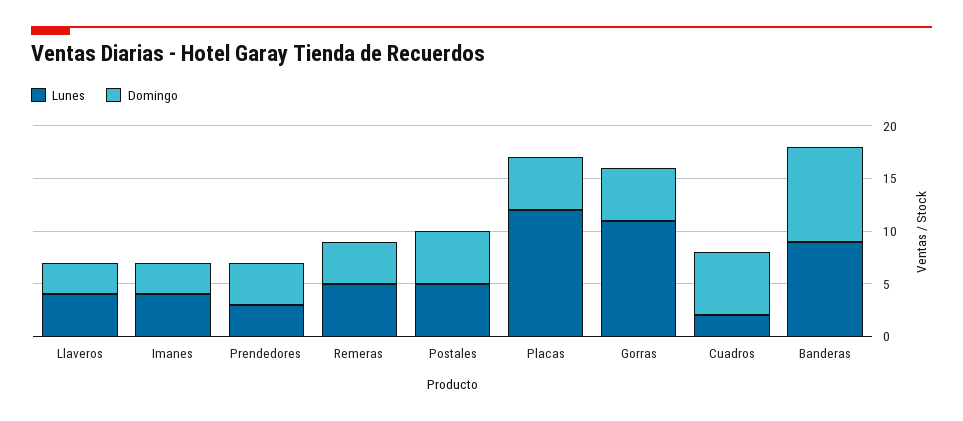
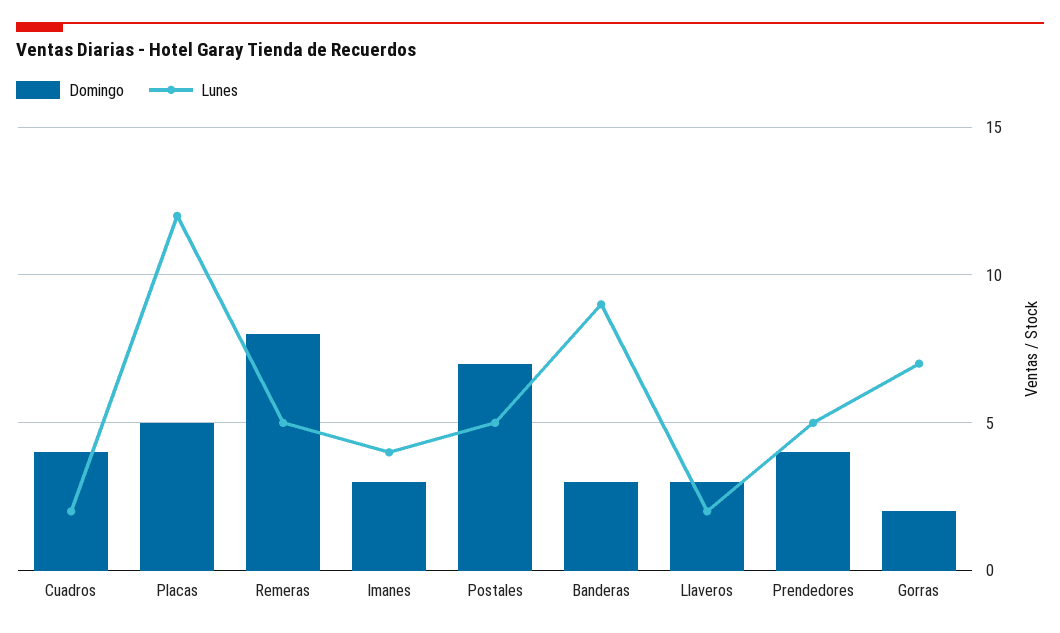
  {
    "Lunes": {
-     "Llaveros": 4,
+     "Llaveros": 2,
      "Imanes": 4,
-     "Prendedores": 3,
+     "Prendedores": 5,
      "Remeras": 5,
      "Postales": 5,
      "Placas": 12,
-     "Gorras": 11,
+     "Gorras": 7,
      "Cuadros": 2,
      "Banderas": 9
    },
    "Domingo": {
      "Llaveros": 3,
      "Imanes": 3,
      "Prendedores": 4,
-     "Remeras": 4,
+     "Remeras": 8,
-     "Postales": 5,
+     "Postales": 7,
      "Placas": 5,
-     "Gorras": 5,
+     "Gorras": 2,
-     "Cuadros": 6,
+     "Cuadros": 4,
-     "Banderas": 9
+     "Banderas": 3
    }
  }

